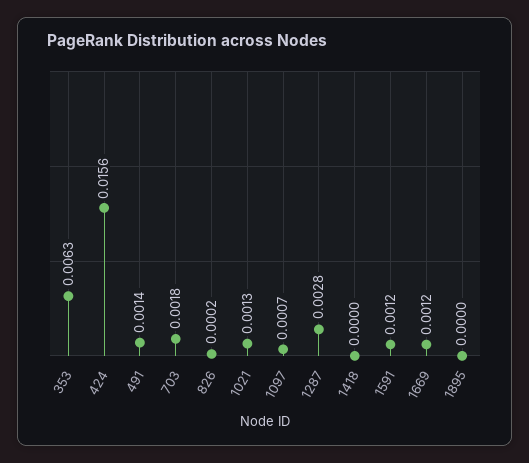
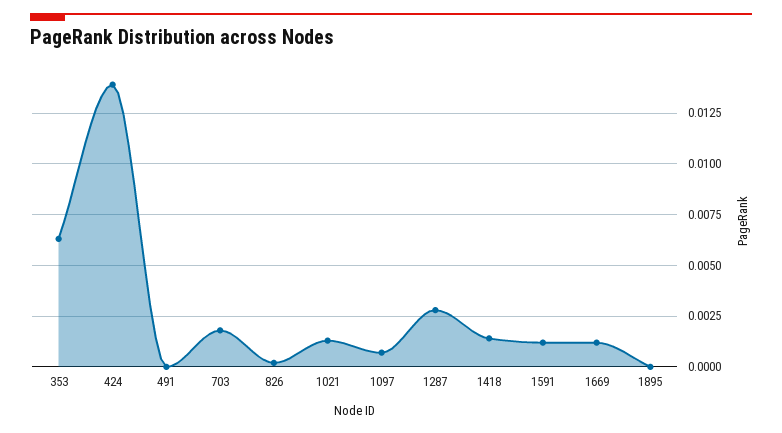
  {
    "353": 0.0063,
-   "424": 0.0156,
+   "424": 0.014,
-   "491": 0.0014,
+   "491": 0,
    "703": 0.0018,
    "826": 0.0002,
    "1021": 0.0013,
    "1097": 0.0007,
    "1287": 0.0028,
-   "1418": 0,
+   "1418": 0.0015,
    "1591": 0.0012,
    "1669": 0.0012,
    "1895": 0
  }

